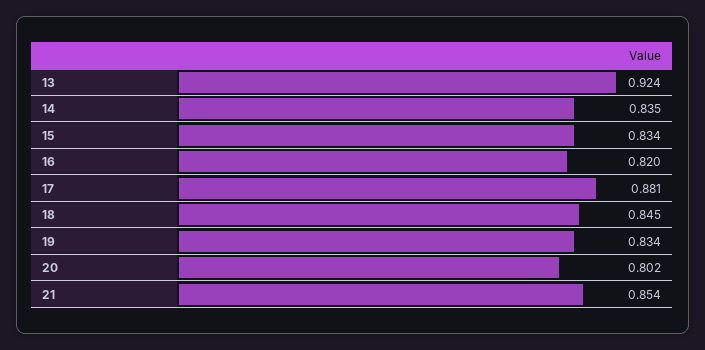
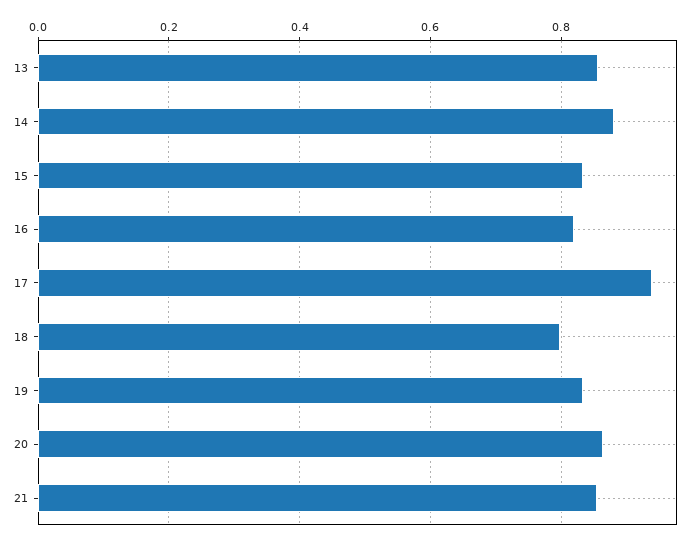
  {
-   "13": 0.924,
+   "13": 0.86,
-   "14": 0.835,
+   "14": 0.88,
    "15": 0.834,
    "16": 0.82,
-   "17": 0.881,
+   "17": 0.94,
-   "18": 0.845,
+   "18": 0.8,
    "19": 0.834,
-   "20": 0.802,
+   "20": 0.86,
    "21": 0.854
  }

